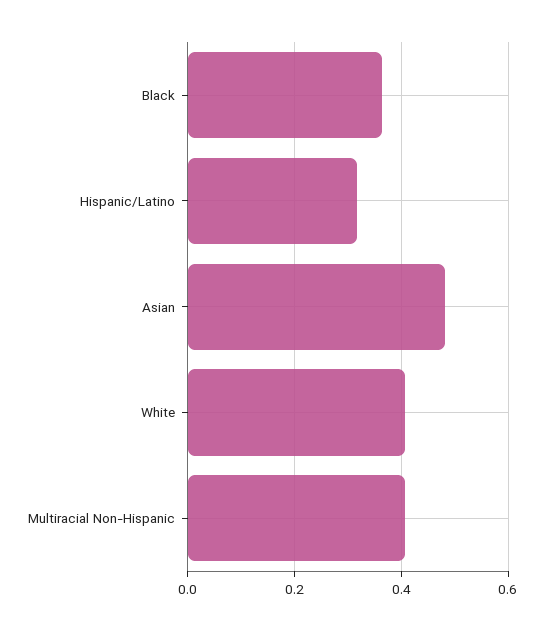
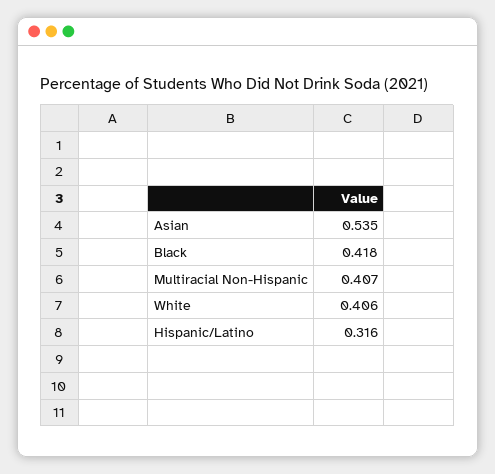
  {
-   "Black": 0.36,
+   "Black": 0.418,
    "Hispanic/Latino": 0.316,
-   "Asian": 0.48,
+   "Asian": 0.535,
    "White": 0.406,
    "Multiracial Non-Hispanic": 0.407
  }

